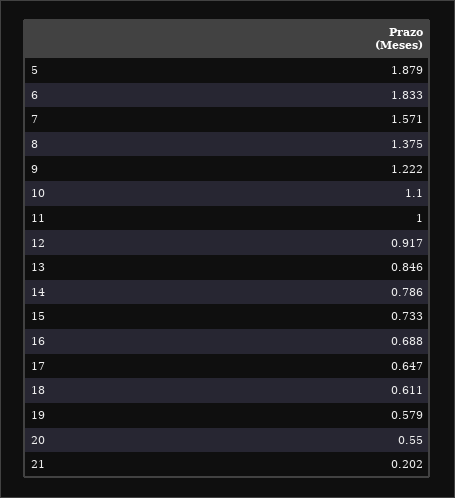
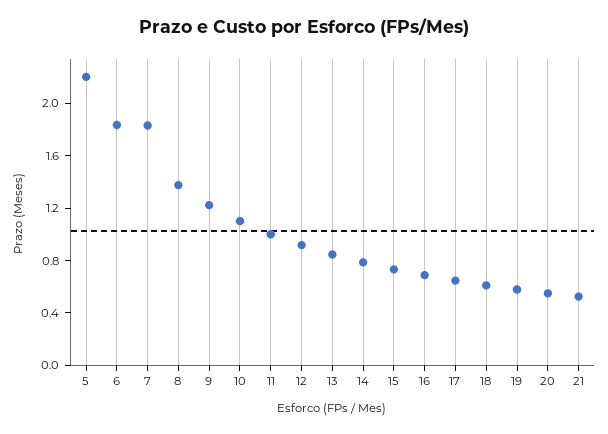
  {
-   "5": 1.879,
+   "5": 2.2,
    "6": 1.833,
-   "7": 1.571,
+   "7": 1.8,
    "8": 1.375,
    "9": 1.222,
    "10": 1.1,
    "11": 1,
    "12": 0.917,
    "13": 0.846,
    "14": 0.786,
    "15": 0.733,
    "16": 0.688,
    "17": 0.647,
    "18": 0.611,
    "19": 0.579,
    "20": 0.55,
-   "21": 0.202
+   "21": 0.5
  }

